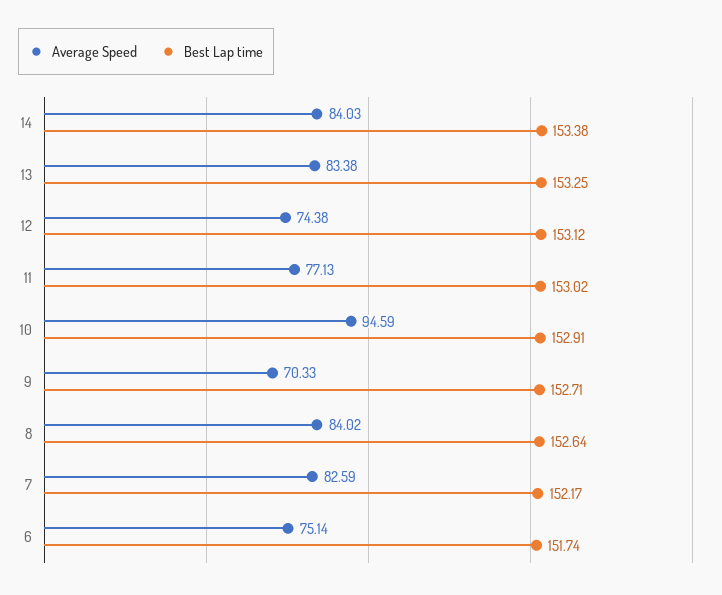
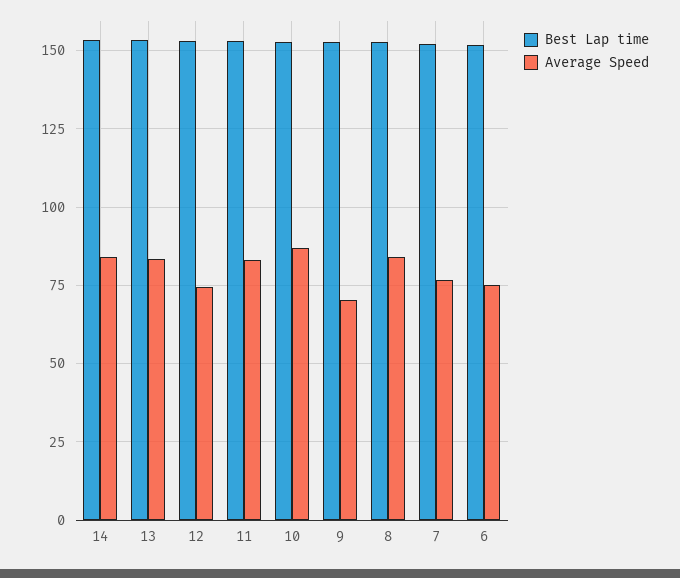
  {
    "Average Speed": {
      "14": 84.03,
      "13": 83.38,
      "12": 74.38,
-     "11": 77.13,
+     "11": 82.5,
-     "10": 94.59,
+     "10": 87.5,
      "9": 70.33,
      "8": 84.02,
-     "7": 82.59,
+     "7": 77.5,
      "6": 75.14
    },
    "Best Lap time": {
      "14": 153.38,
      "13": 153.25,
      "12": 153.12,
      "11": 153.02,
      "10": 152.91,
      "9": 152.71,
      "8": 152.64,
      "7": 152.17,
      "6": 151.74
    }
  }

